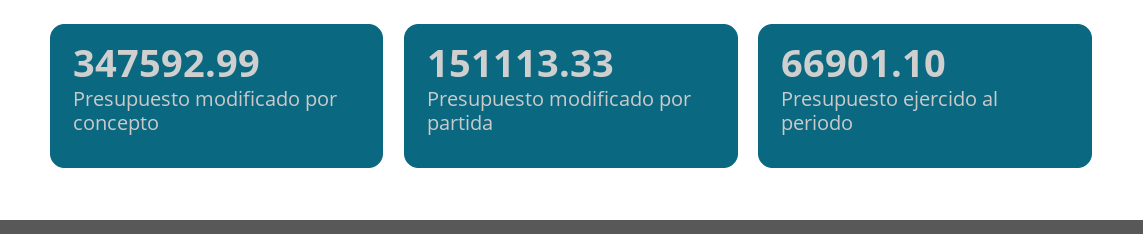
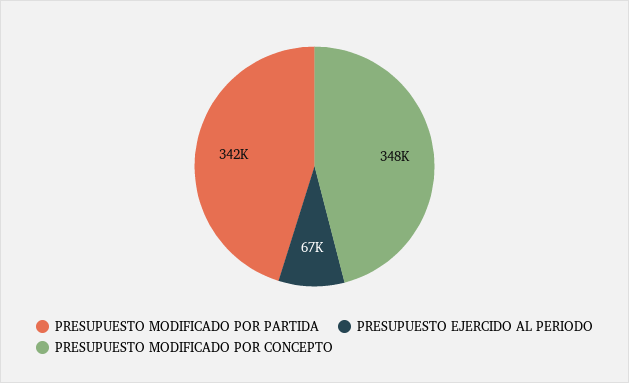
  {
    "Presupuesto modificado por concepto": 347592.99,
-   "Presupuesto modificado por partida": 151113.33,
+   "Presupuesto modificado por partida": 342000,
    "Presupuesto ejercido al periodo": 66901.1
  }

